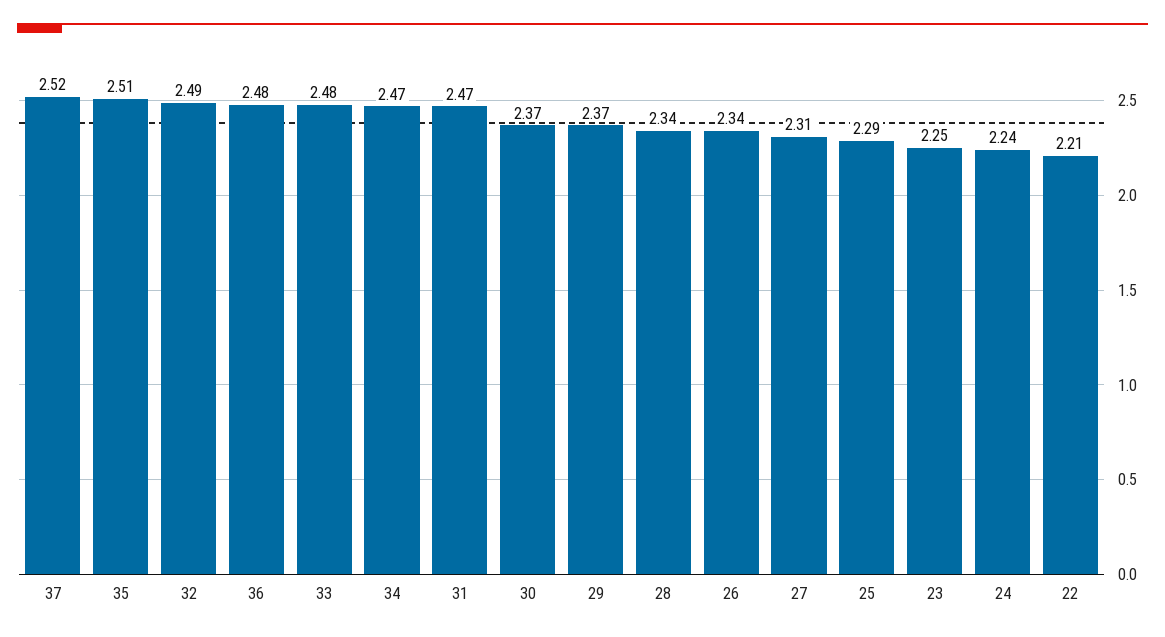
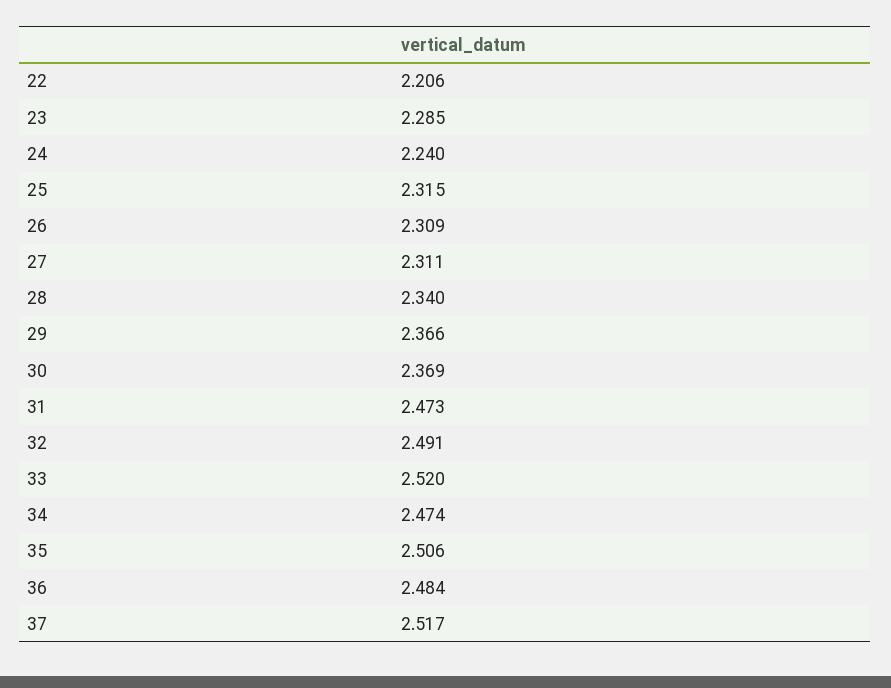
  {
    "37": 2.517,
    "35": 2.506,
    "32": 2.491,
    "36": 2.484,
-   "33": 2.48,
+   "33": 2.52,
    "34": 2.474,
    "31": 2.473,
    "30": 2.369,
    "29": 2.366,
    "28": 2.34,
-   "26": 2.34,
+   "26": 2.309,
    "27": 2.311,
-   "25": 2.29,
+   "25": 2.315,
-   "23": 2.25,
+   "23": 2.285,
    "24": 2.24,
    "22": 2.206
  }

